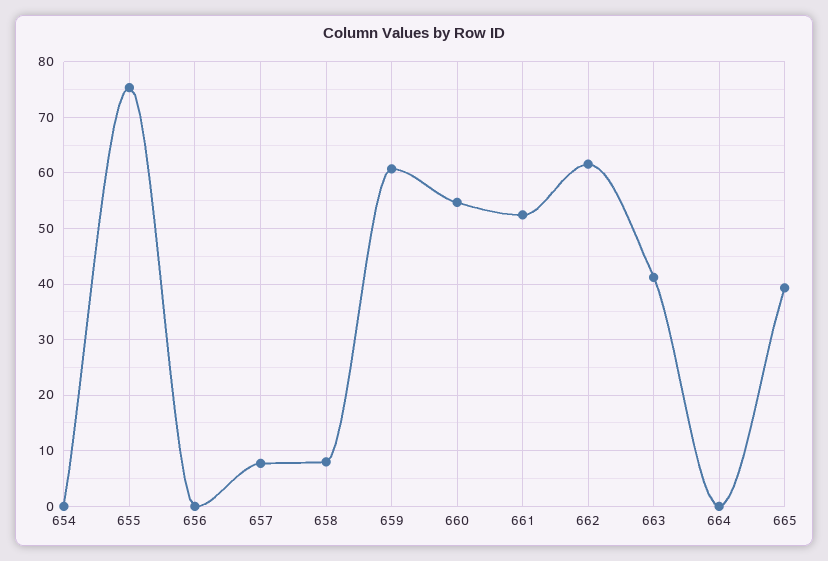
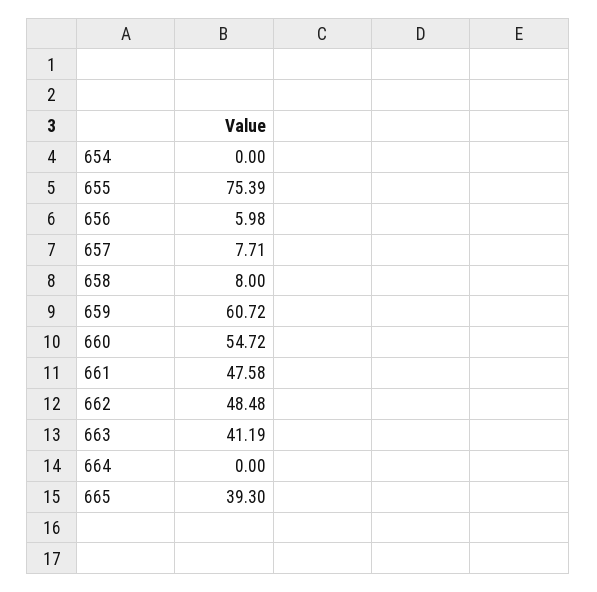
  {
    "654": 0,
    "655": 75.39,
-   "656": 0,
+   "656": 5.98,
    "657": 7.71,
    "658": 8,
    "659": 60.72,
    "660": 54.72,
-   "661": 52,
+   "661": 47.58,
-   "662": 62,
+   "662": 48.48,
    "663": 41.19,
    "664": 0,
    "665": 39.3
  }

